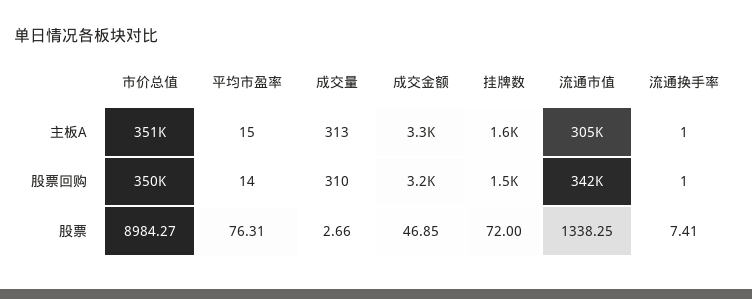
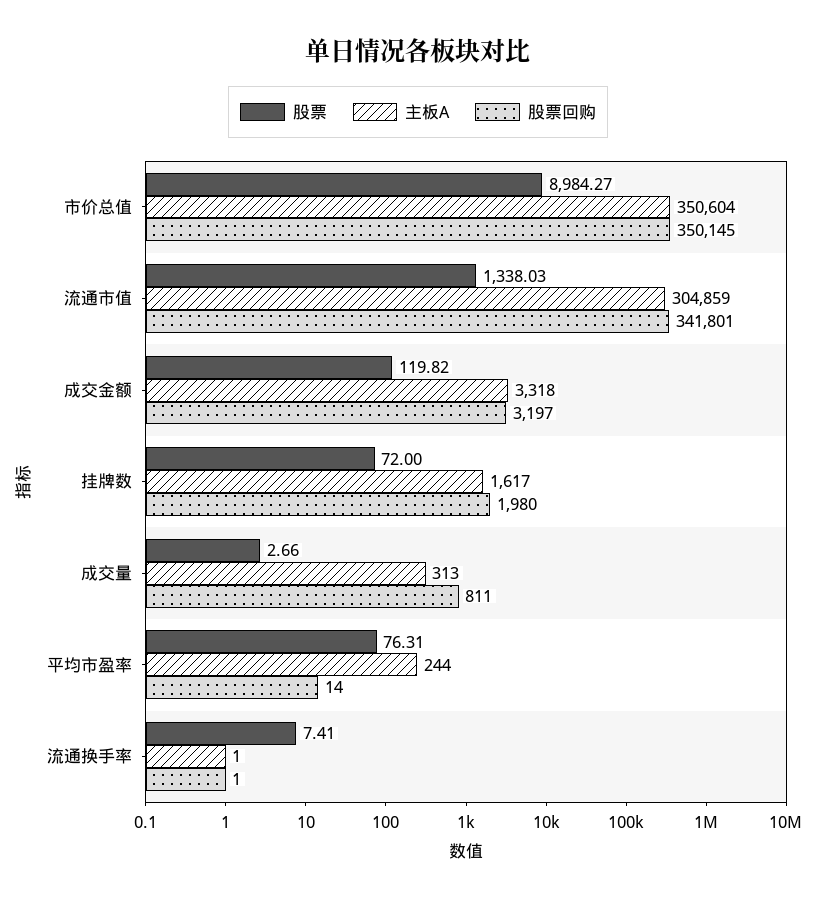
  {
    "主板A": {
      "市价总值": 350604,
-     "平均市盈率": 15,
+     "平均市盈率": 244,
      "成交量": 313,
      "成交金额": 3318,
      "挂牌数": 1617,
      "流通市值": 304859,
      "流通换手率": 1
    },
    "股票回购": {
      "市价总值": 350145,
      "平均市盈率": 14,
-     "成交量": 310,
+     "成交量": 811,
      "成交金额": 3197,
-     "挂牌数": 1500,
+     "挂牌数": 1980,
      "流通市值": 341801,
      "流通换手率": 1
    },
    "股票": {
      "市价总值": 8984.27,
      "平均市盈率": 76.31,
      "成交量": 2.66,
-     "成交金额": 46.85,
+     "成交金额": 119.82,
      "挂牌数": 72,
-     "流通市值": 1338.25,
+     "流通市值": 1338.03,
      "流通换手率": 7.41
    }
  }

